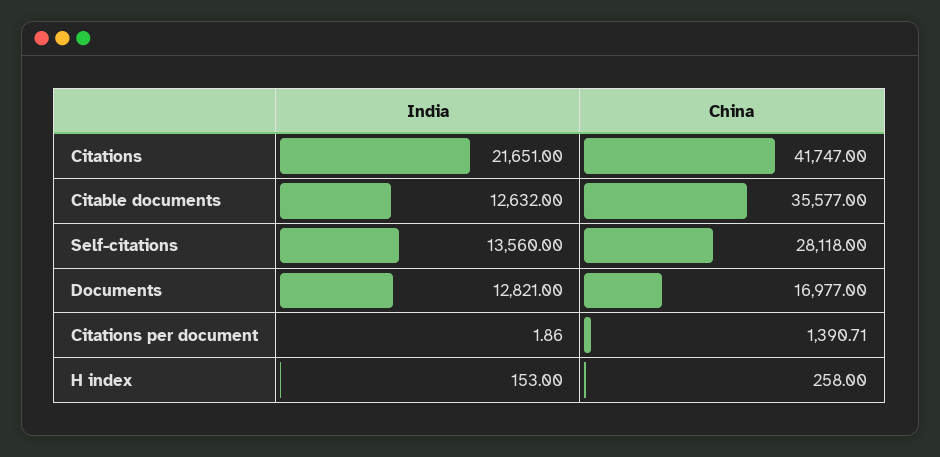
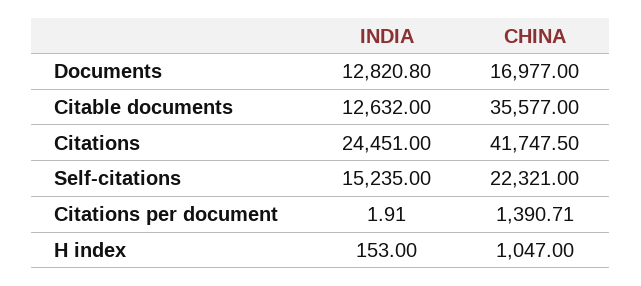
  {
    "India": {
-     "Citations": 21651,
+     "Citations": 24451,
      "Citable documents": 12632,
-     "Self-citations": 13560,
+     "Self-citations": 15235,
-     "Documents": 12821,
+     "Documents": 12820.8,
-     "Citations per document": 1.86,
+     "Citations per document": 1.91,
      "H index": 153
    },
    "China": {
-     "Citations": 41747,
+     "Citations": 41747.5,
      "Citable documents": 35577,
-     "Self-citations": 28118,
+     "Self-citations": 22321,
      "Documents": 16977,
      "Citations per document": 1390.71,
-     "H index": 258
+     "H index": 1047
    }
  }

